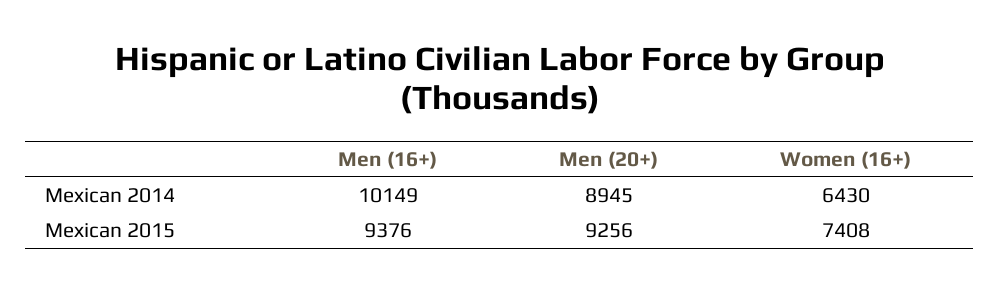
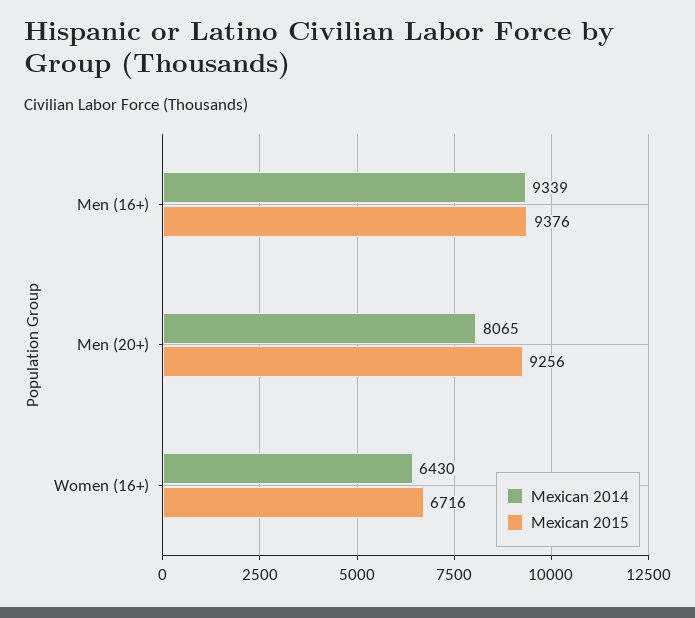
  {
    "Mexican 2014": {
-     "Men (16+)": 10149,
+     "Men (16+)": 9339,
-     "Men (20+)": 8945,
+     "Men (20+)": 8065,
      "Women (16+)": 6430
    },
    "Mexican 2015": {
      "Men (16+)": 9376,
      "Men (20+)": 9256,
-     "Women (16+)": 7408
+     "Women (16+)": 6716
    }
  }

